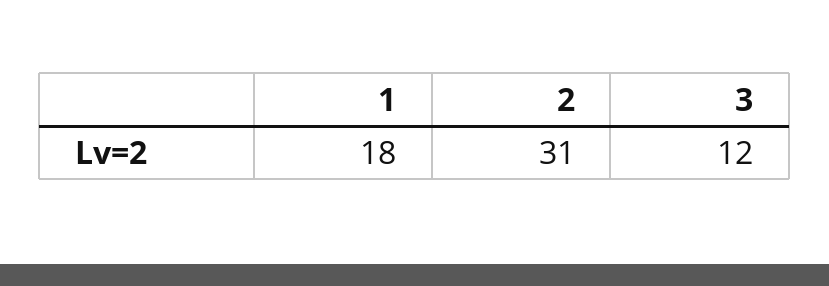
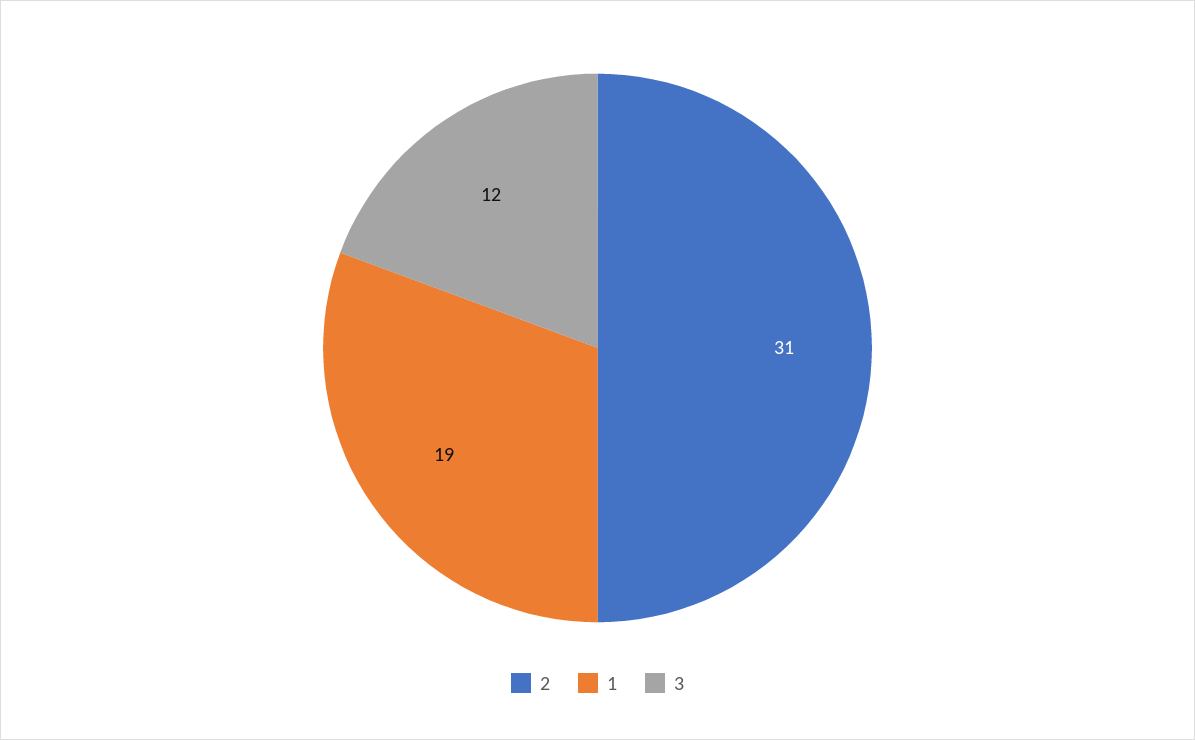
  {
-   "1": 18,
+   "1": 19,
    "2": 31,
    "3": 12
  }

